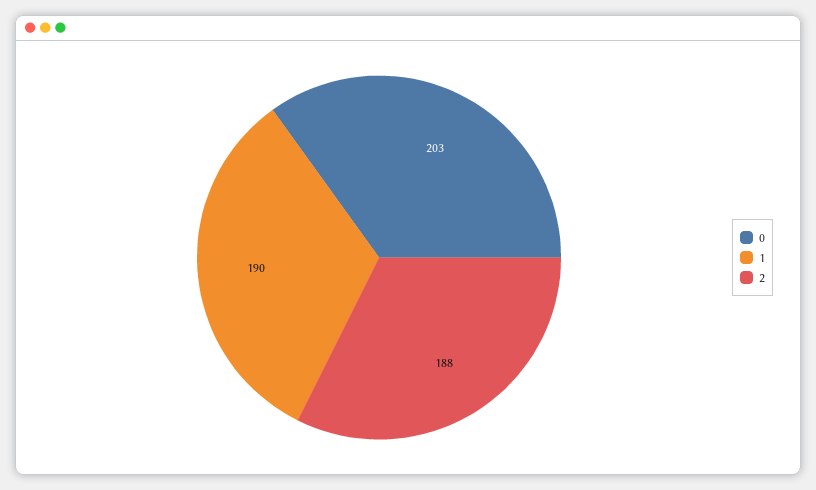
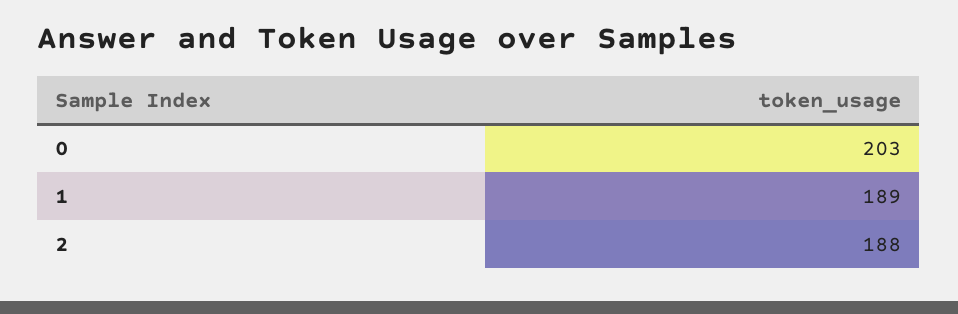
  {
    "0": 203,
-   "1": 190,
+   "1": 189,
    "2": 188
  }

